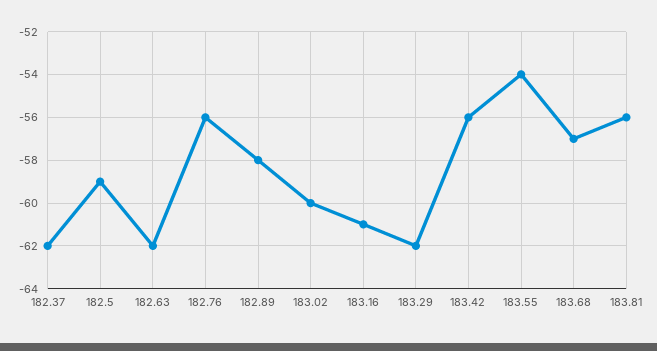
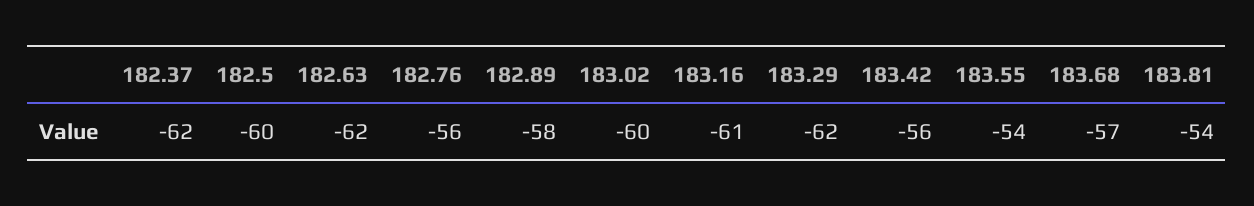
  {
    "182.37": -62,
-   "182.5": -59,
+   "182.5": -60,
    "182.63": -62,
    "182.76": -56,
    "182.89": -58,
    "183.02": -60,
    "183.16": -61,
    "183.29": -62,
    "183.42": -56,
    "183.55": -54,
    "183.68": -57,
-   "183.81": -56
+   "183.81": -54
  }

